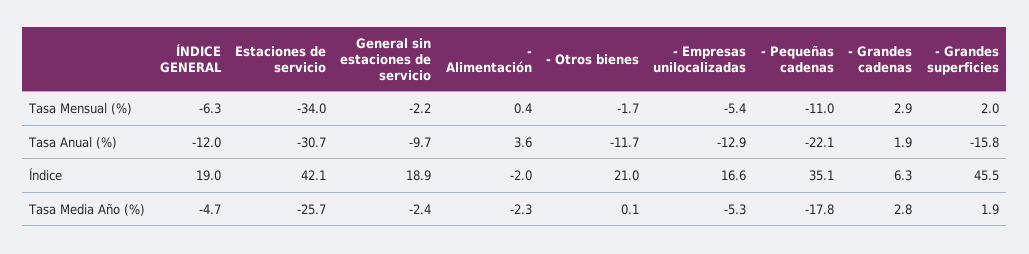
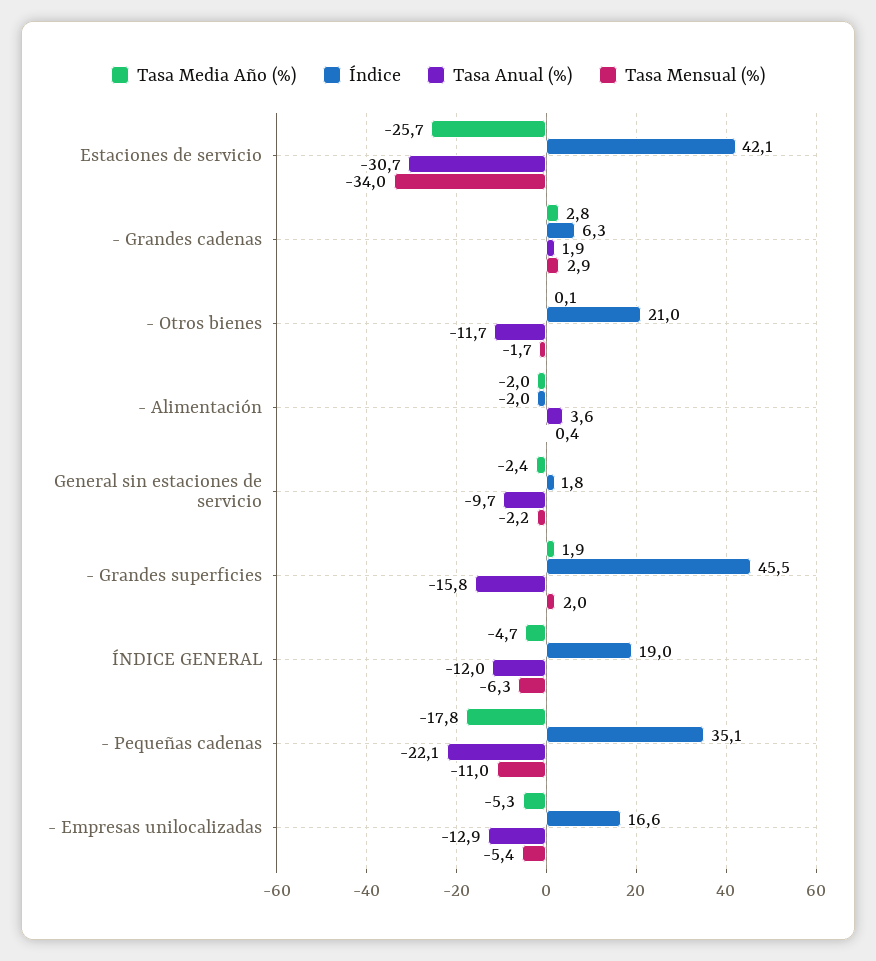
  {
    "Tasa Mensual (%)": {
      "ÍNDICE GENERAL": -6.3,
      "Estaciones de servicio": -34,
      "General sin estaciones de servicio": -2.2,
      "- Alimentación": 0.4,
      "- Otros bienes": -1.7,
      "- Empresas unilocalizadas": -5.4,
      "- Pequeñas cadenas": -11,
      "- Grandes cadenas": 2.9,
      "- Grandes superficies": 2
    },
    "Tasa Anual (%)": {
      "ÍNDICE GENERAL": -12,
      "Estaciones de servicio": -30.7,
      "General sin estaciones de servicio": -9.7,
      "- Alimentación": 3.6,
      "- Otros bienes": -11.7,
      "- Empresas unilocalizadas": -12.9,
      "- Pequeñas cadenas": -22.1,
      "- Grandes cadenas": 1.9,
      "- Grandes superficies": -15.8
    },
    "Índice": {
      "ÍNDICE GENERAL": 19,
      "Estaciones de servicio": 42.1,
-     "General sin estaciones de servicio": 18.9,
+     "General sin estaciones de servicio": 1.8,
      "- Alimentación": -2,
      "- Otros bienes": 21,
      "- Empresas unilocalizadas": 16.6,
      "- Pequeñas cadenas": 35.1,
      "- Grandes cadenas": 6.3,
      "- Grandes superficies": 45.5
    },
    "Tasa Media Año (%)": {
      "ÍNDICE GENERAL": -4.7,
      "Estaciones de servicio": -25.7,
      "General sin estaciones de servicio": -2.4,
-     "- Alimentación": -2.3,
+     "- Alimentación": -2,
      "- Otros bienes": 0.1,
      "- Empresas unilocalizadas": -5.3,
      "- Pequeñas cadenas": -17.8,
      "- Grandes cadenas": 2.8,
      "- Grandes superficies": 1.9
    }
  }

